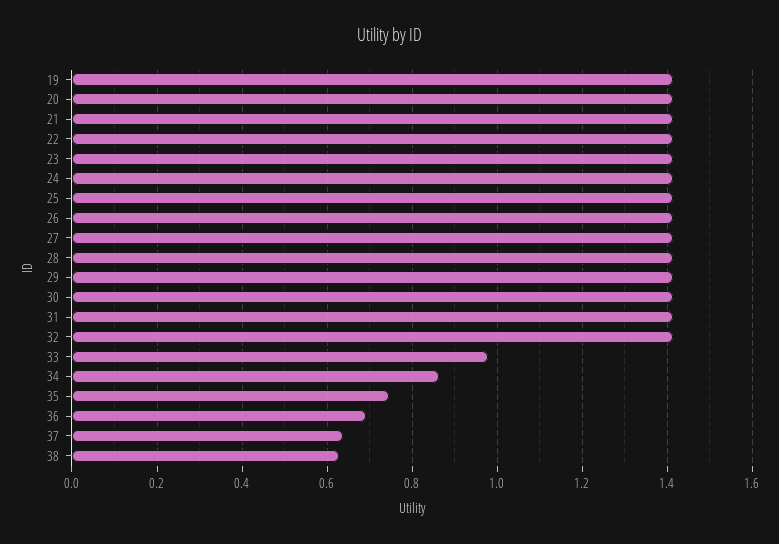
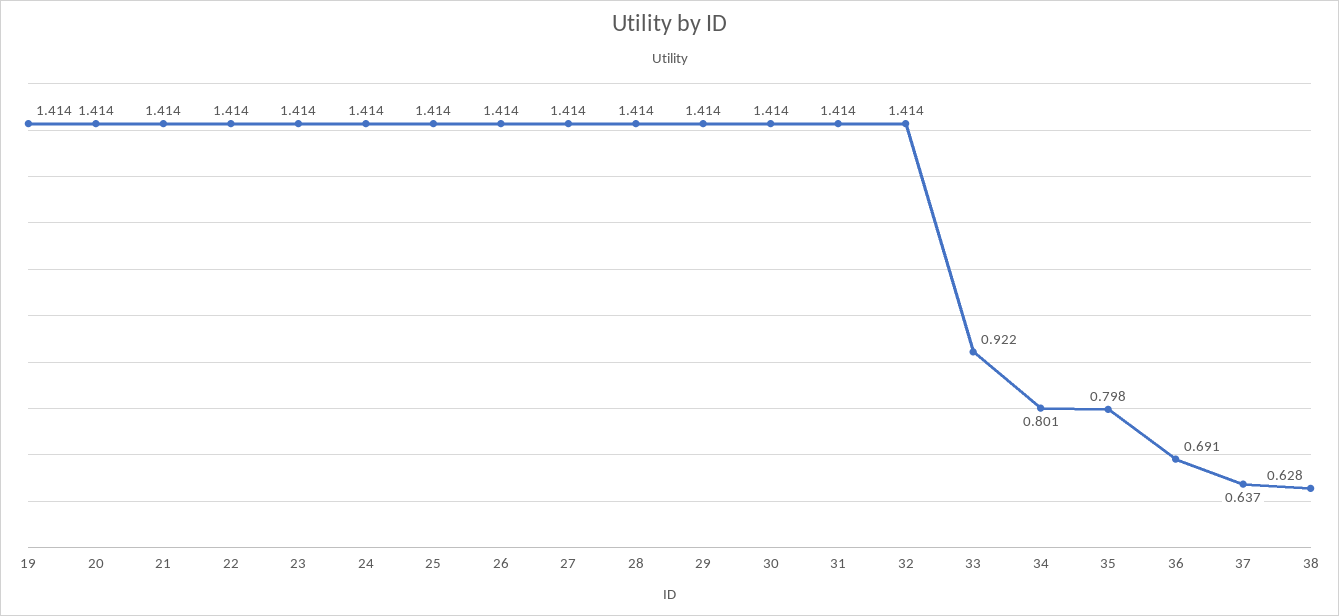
  {
    "19": 1.414,
    "20": 1.414,
    "21": 1.414,
    "22": 1.414,
    "23": 1.414,
    "24": 1.414,
    "25": 1.414,
    "26": 1.414,
    "27": 1.414,
    "28": 1.414,
    "29": 1.414,
    "30": 1.414,
    "31": 1.414,
    "32": 1.414,
-   "33": 0.98,
+   "33": 0.922,
-   "34": 0.86,
+   "34": 0.801,
-   "35": 0.74,
+   "35": 0.798,
    "36": 0.691,
    "37": 0.637,
    "38": 0.628
  }

